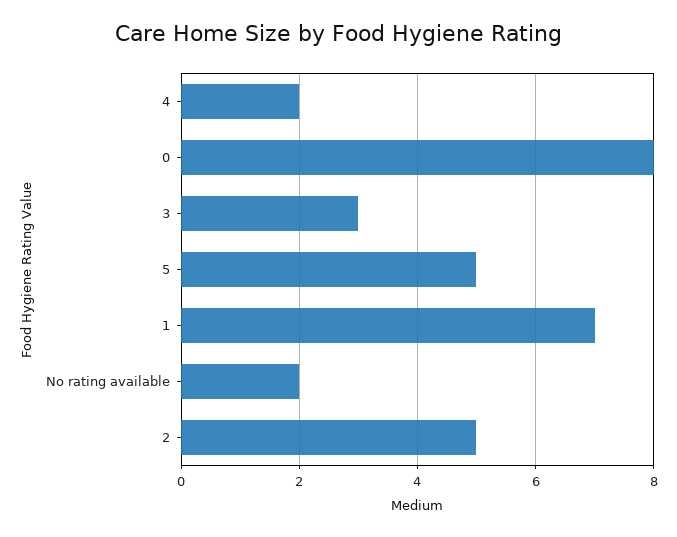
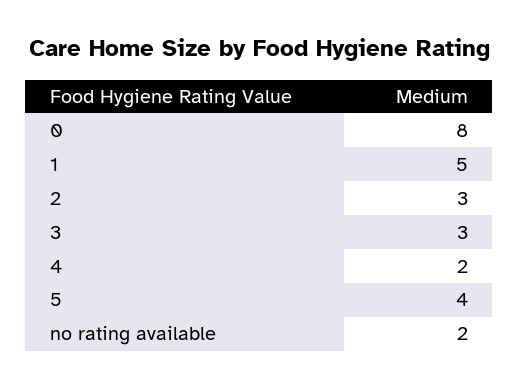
  {
    "4": 2,
    "0": 8,
    "3": 3,
-   "5": 5,
+   "5": 4,
-   "1": 7,
+   "1": 5,
    "No rating available": 2,
-   "2": 5
+   "2": 3
  }

